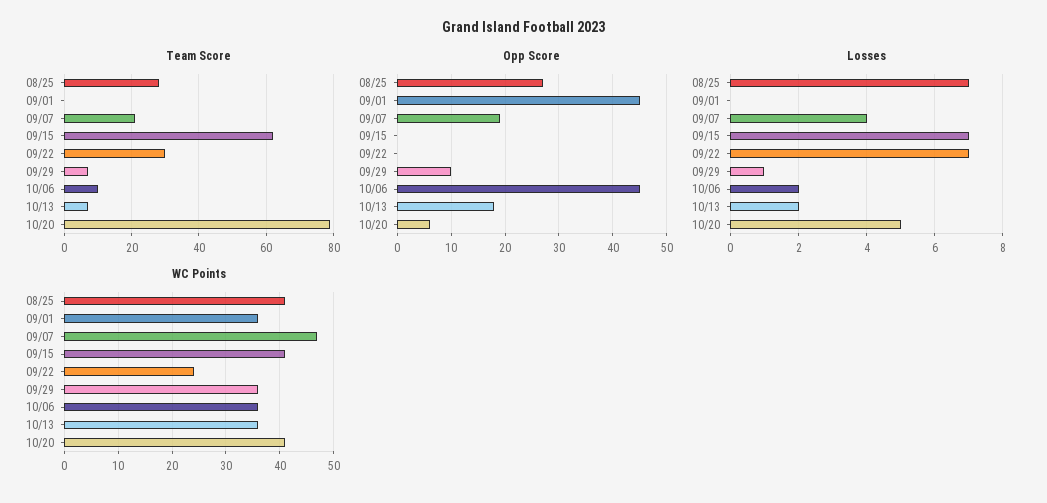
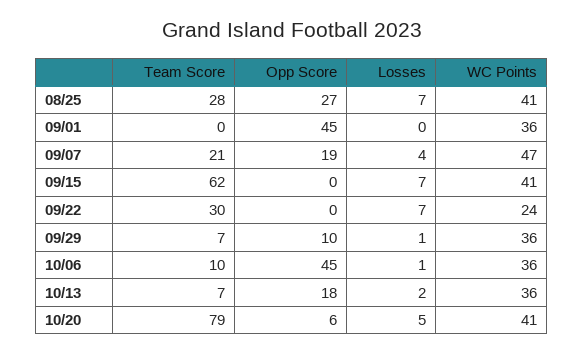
  {
    "Team Score": {
      "08/25": 28,
      "09/01": 0,
      "09/07": 21,
      "09/15": 62,
      "09/22": 30,
      "09/29": 7,
      "10/06": 10,
      "10/13": 7,
      "10/20": 79
    },
    "Opp Score": {
      "08/25": 27,
      "09/01": 45,
      "09/07": 19,
      "09/15": 0,
      "09/22": 0,
      "09/29": 10,
      "10/06": 45,
      "10/13": 18,
      "10/20": 6
    },
    "Losses": {
      "08/25": 7,
      "09/01": 0,
      "09/07": 4,
      "09/15": 7,
      "09/22": 7,
      "09/29": 1,
-     "10/06": 2,
+     "10/06": 1,
      "10/13": 2,
      "10/20": 5
    },
    "WC Points": {
      "08/25": 41,
      "09/01": 36,
      "09/07": 47,
      "09/15": 41,
      "09/22": 24,
      "09/29": 36,
      "10/06": 36,
      "10/13": 36,
      "10/20": 41
    }
  }

